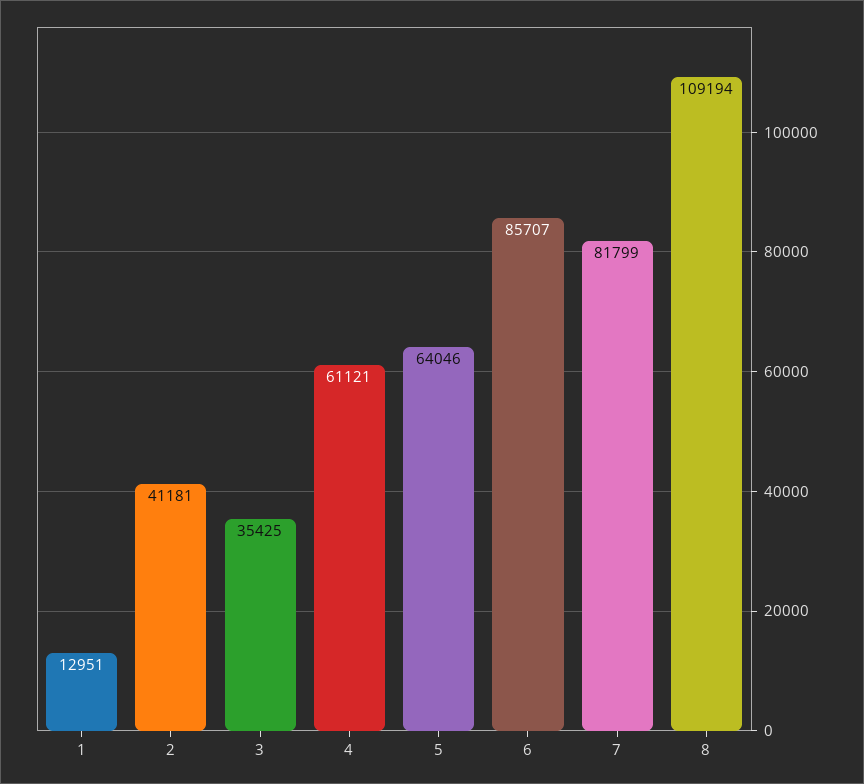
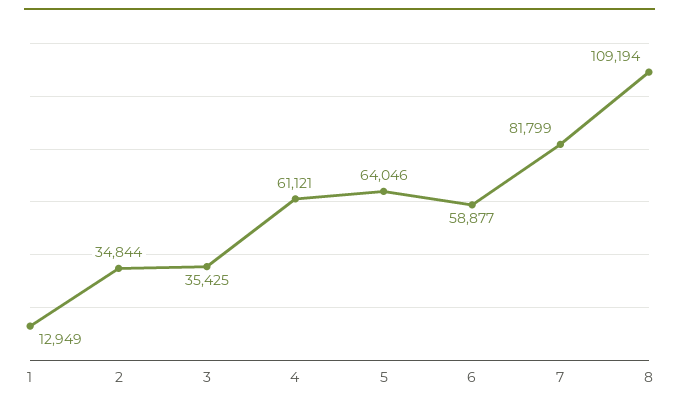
  {
-   "1": 12951,
+   "1": 12949,
-   "2": 41181,
+   "2": 34844,
    "3": 35425,
    "4": 61121,
    "5": 64046,
-   "6": 85707,
+   "6": 58877,
    "7": 81799,
    "8": 109194
  }

